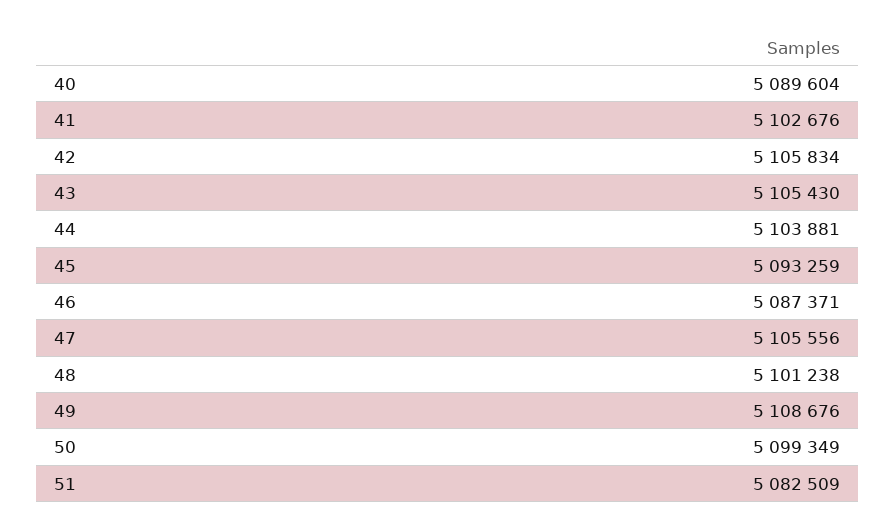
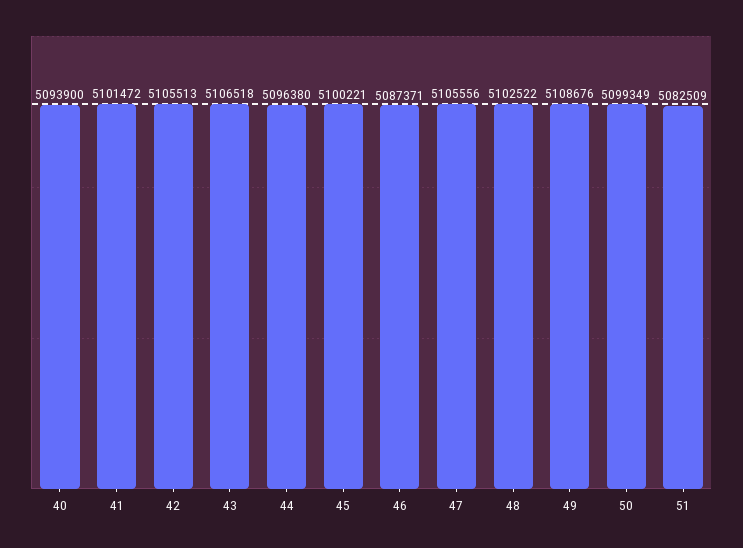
  {
-   "40": 5089604,
+   "40": 5093900,
-   "41": 5102676,
+   "41": 5101472,
-   "42": 5105834,
+   "42": 5105513,
-   "43": 5105430,
+   "43": 5106518,
-   "44": 5103881,
+   "44": 5096380,
-   "45": 5093259,
+   "45": 5100221,
    "46": 5087371,
    "47": 5105556,
-   "48": 5101238,
+   "48": 5102522,
    "49": 5108676,
    "50": 5099349,
    "51": 5082509
  }

